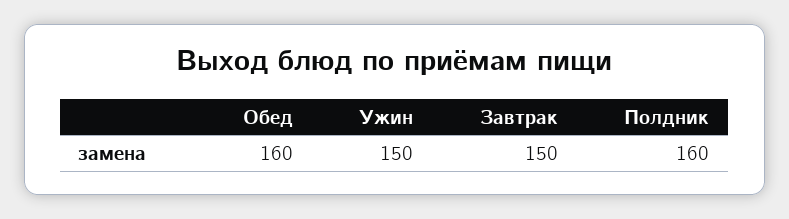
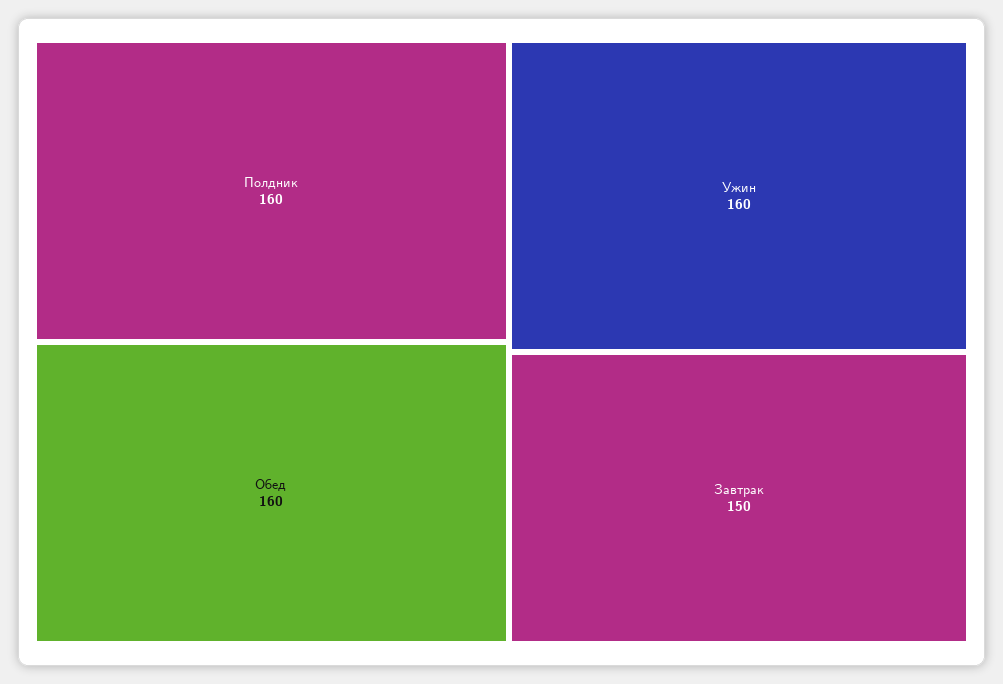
  {
    "Обед": 160,
-   "Ужин": 150,
+   "Ужин": 160,
    "Завтрак": 150,
    "Полдник": 160
  }

